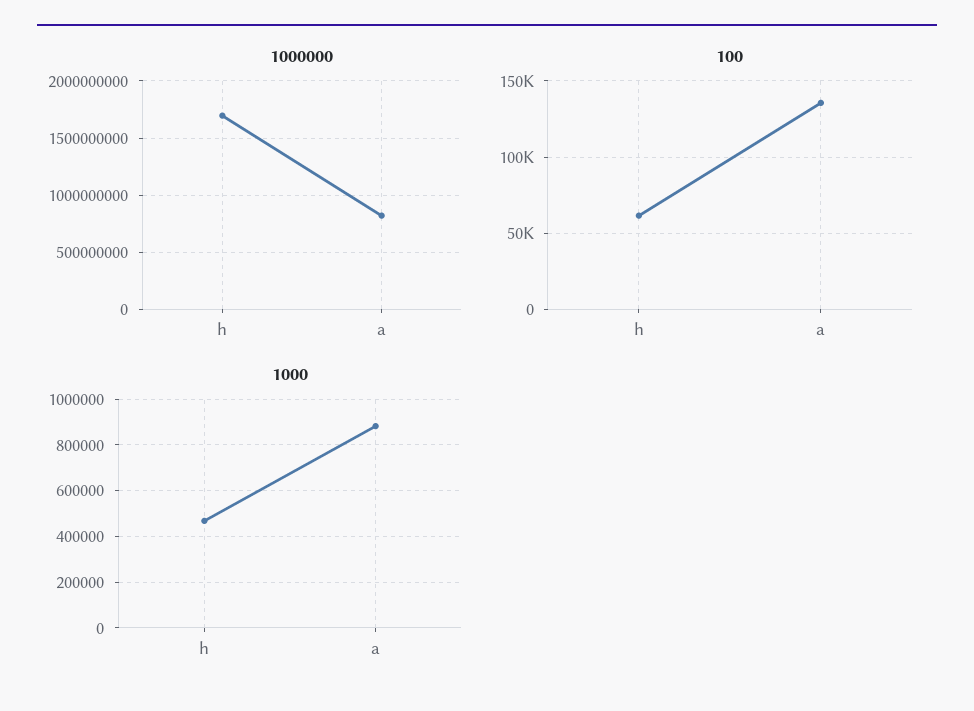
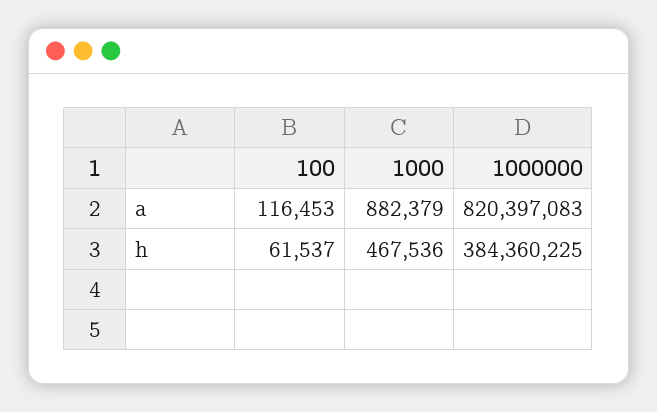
  {
    "1000000": {
-     "h": 1700000000,
+     "h": 384360225,
      "a": 820397083
    },
    "100": {
      "h": 61537,
-     "a": 135000
+     "a": 116453
    },
    "1000": {
      "h": 467536,
      "a": 882379
    }
  }

